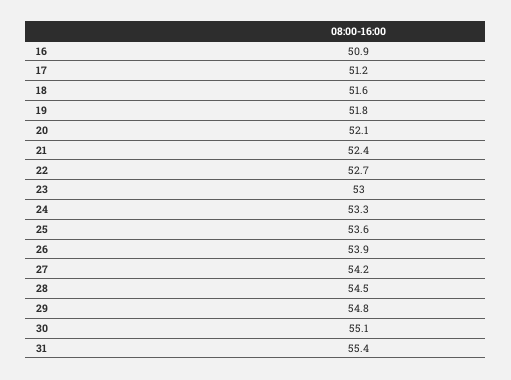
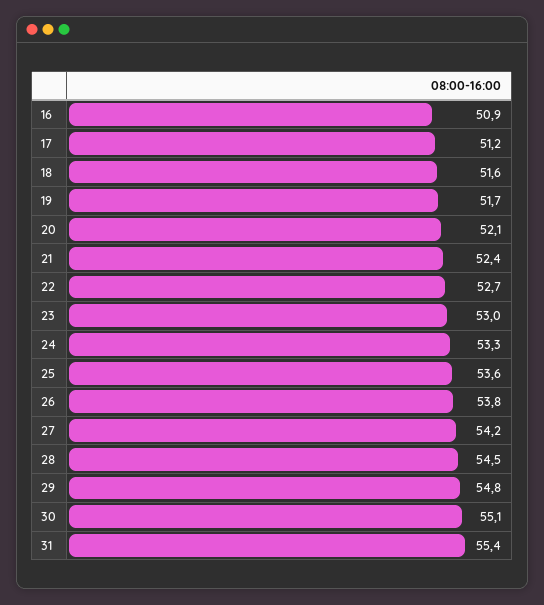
  {
    "16": 50.9,
    "17": 51.2,
    "18": 51.6,
-   "19": 51.8,
+   "19": 51.7,
    "20": 52.1,
    "21": 52.4,
    "22": 52.7,
    "23": 53,
    "24": 53.3,
    "25": 53.6,
-   "26": 53.9,
+   "26": 53.8,
    "27": 54.2,
    "28": 54.5,
    "29": 54.8,
    "30": 55.1,
    "31": 55.4
  }

